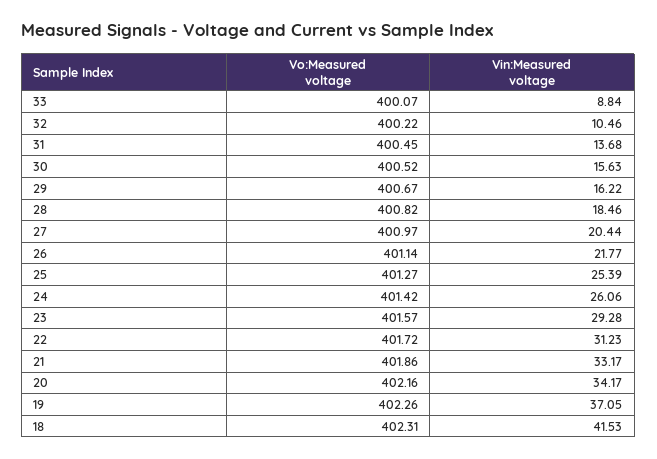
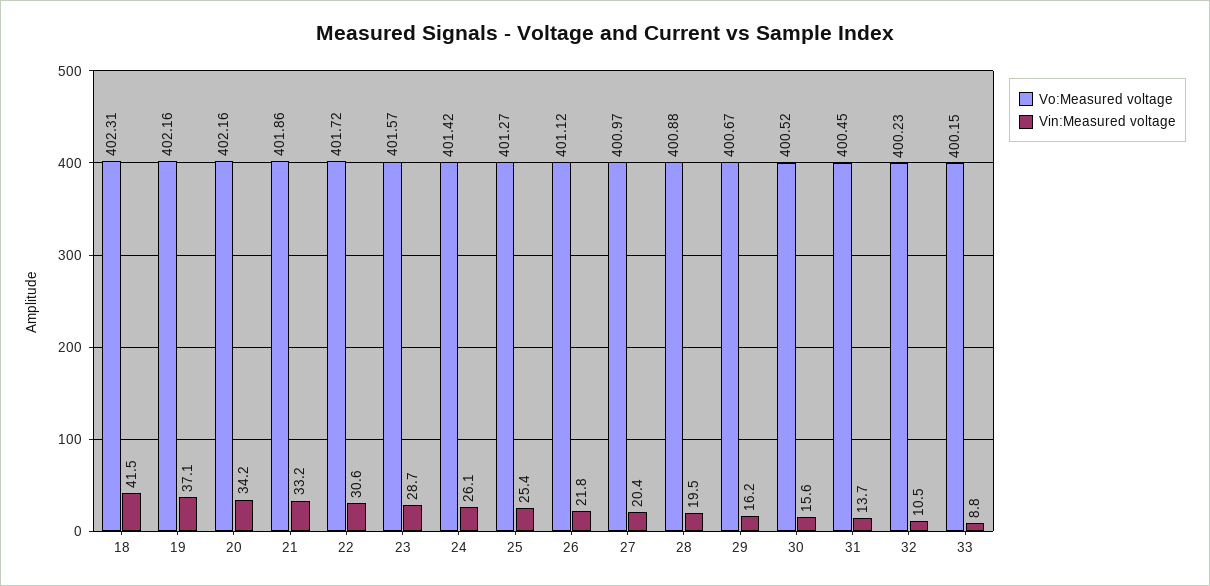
  {
    "Vo:Measured voltage": {
-     "33": 400.07,
+     "33": 400.15,
-     "32": 400.22,
+     "32": 400.23,
      "31": 400.45,
      "30": 400.52,
      "29": 400.67,
-     "28": 400.82,
+     "28": 400.88,
      "27": 400.97,
-     "26": 401.14,
+     "26": 401.12,
      "25": 401.27,
      "24": 401.42,
      "23": 401.57,
      "22": 401.72,
      "21": 401.86,
      "20": 402.16,
-     "19": 402.26,
+     "19": 402.16,
      "18": 402.31
    },
    "Vin:Measured voltage": {
      "33": 8.84,
      "32": 10.46,
      "31": 13.68,
      "30": 15.63,
      "29": 16.22,
-     "28": 18.46,
+     "28": 19.5,
      "27": 20.44,
      "26": 21.77,
      "25": 25.39,
      "24": 26.06,
-     "23": 29.28,
+     "23": 28.7,
-     "22": 31.23,
+     "22": 30.6,
      "21": 33.17,
      "20": 34.17,
      "19": 37.05,
      "18": 41.53
    }
  }

